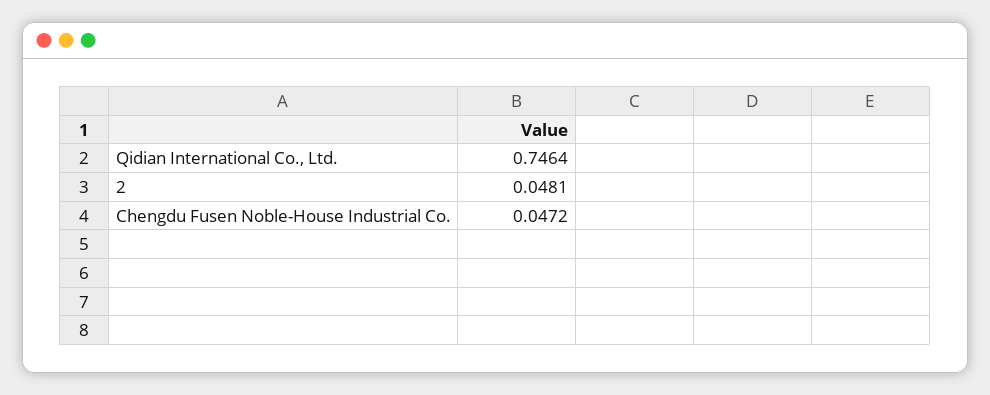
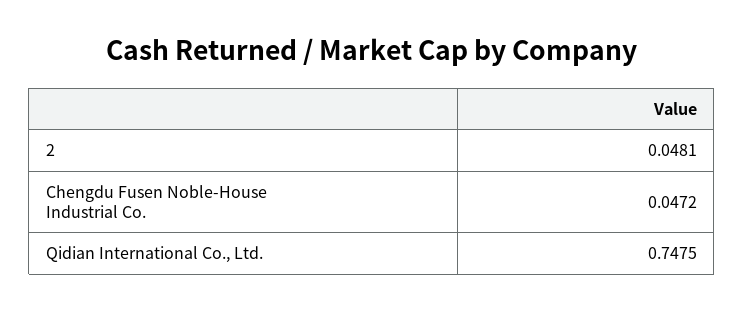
  {
-   "Qidian International Co., Ltd.": 0.7464,
+   "Qidian International Co., Ltd.": 0.7475,
    "2": 0.0481,
    "Chengdu Fusen Noble-House Industrial Co.": 0.0472
  }

